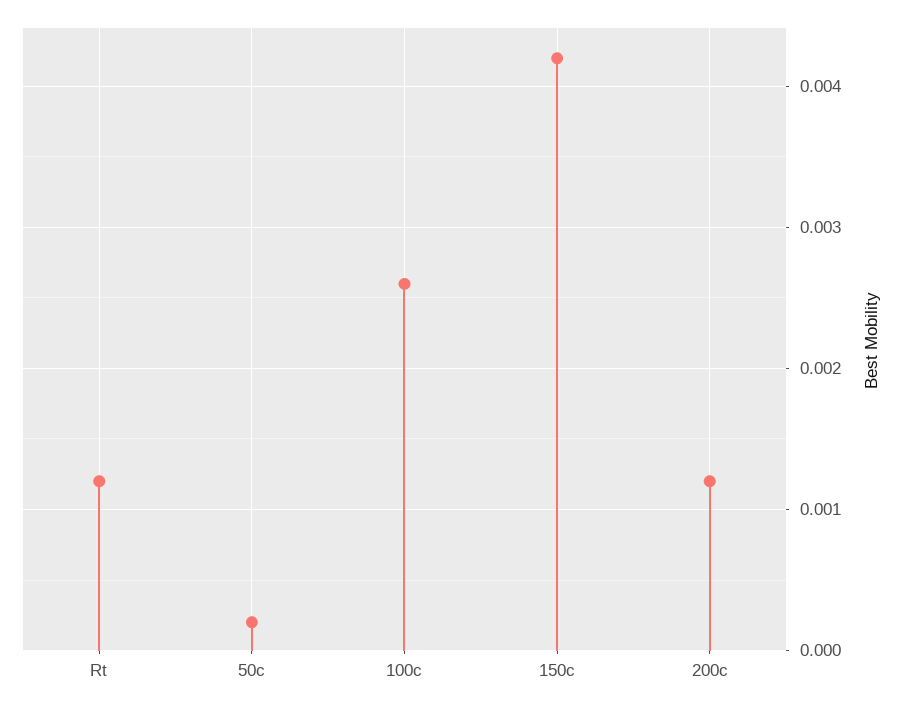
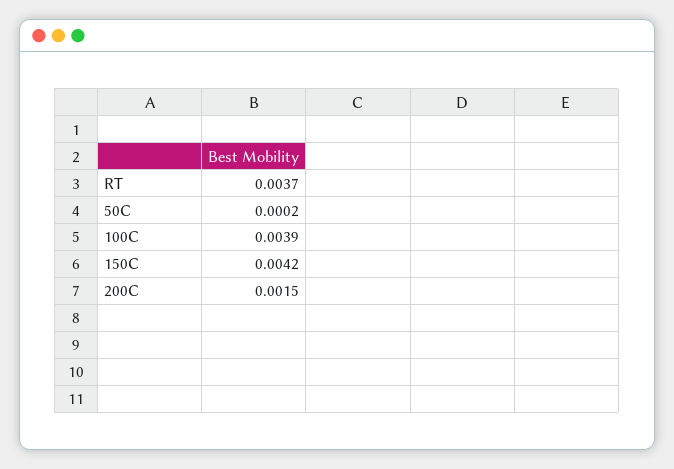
  {
-   "Rt": 0.0012,
+   "Rt": 0.0037,
    "50c": 0.0002,
-   "100c": 0.0026,
+   "100c": 0.0039,
    "150c": 0.0042,
-   "200c": 0.0012
+   "200c": 0.0015
  }

